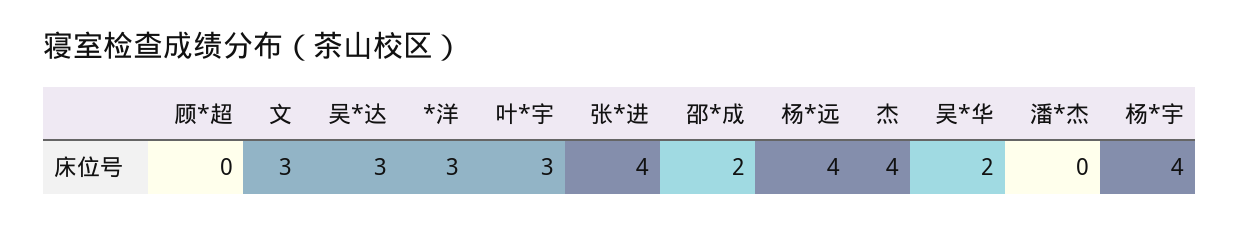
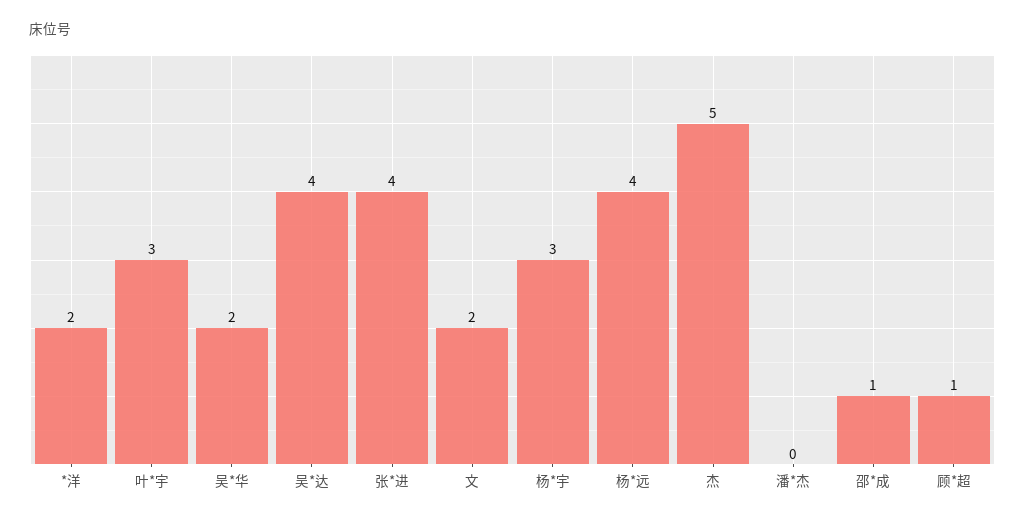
  {
-   "顾*超": 0,
+   "顾*超": 1,
-   "文": 3,
+   "文": 2,
-   "吴*达": 3,
+   "吴*达": 4,
-   "*洋": 3,
+   "*洋": 2,
    "叶*宇": 3,
    "张*进": 4,
-   "邵*成": 2,
+   "邵*成": 1,
    "杨*远": 4,
-   "杰": 4,
+   "杰": 5,
    "吴*华": 2,
    "潘*杰": 0,
-   "杨*宇": 4
+   "杨*宇": 3
  }

